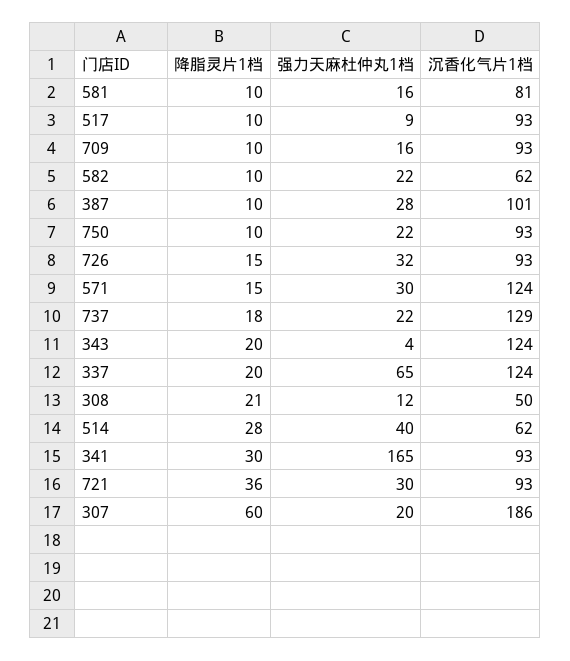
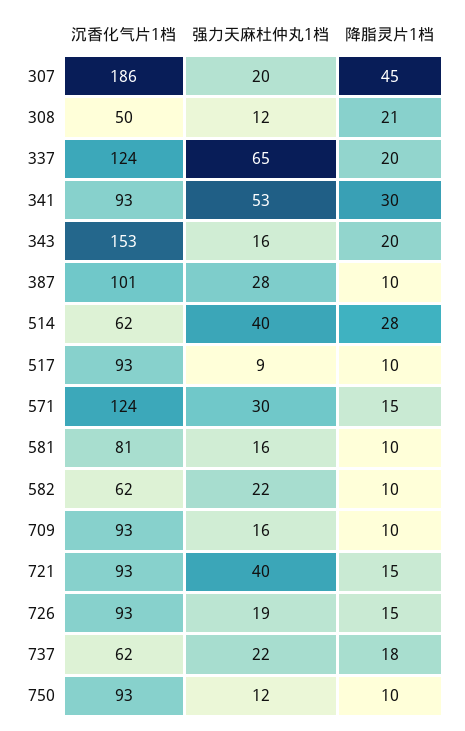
  {
    "降脂灵片1档": {
      "581": 10,
      "517": 10,
      "709": 10,
      "582": 10,
      "387": 10,
      "750": 10,
      "726": 15,
      "571": 15,
      "737": 18,
      "343": 20,
      "337": 20,
      "308": 21,
      "514": 28,
      "341": 30,
-     "721": 36,
+     "721": 15,
-     "307": 60
+     "307": 45
    },
    "强力天麻杜仲丸1档": {
      "581": 16,
      "517": 9,
      "709": 16,
      "582": 22,
      "387": 28,
-     "750": 22,
+     "750": 12,
-     "726": 32,
+     "726": 19,
      "571": 30,
      "737": 22,
-     "343": 4,
+     "343": 16,
      "337": 65,
      "308": 12,
      "514": 40,
-     "341": 165,
+     "341": 53,
-     "721": 30,
+     "721": 40,
      "307": 20
    },
    "沉香化气片1档": {
      "581": 81,
      "517": 93,
      "709": 93,
      "582": 62,
      "387": 101,
      "750": 93,
      "726": 93,
      "571": 124,
-     "737": 129,
+     "737": 62,
-     "343": 124,
+     "343": 153,
      "337": 124,
      "308": 50,
      "514": 62,
      "341": 93,
      "721": 93,
      "307": 186
    }
  }

